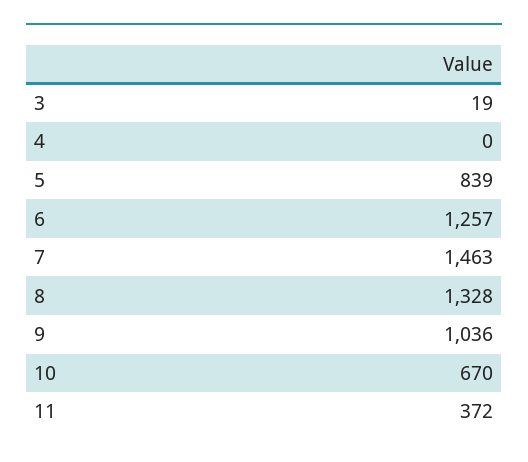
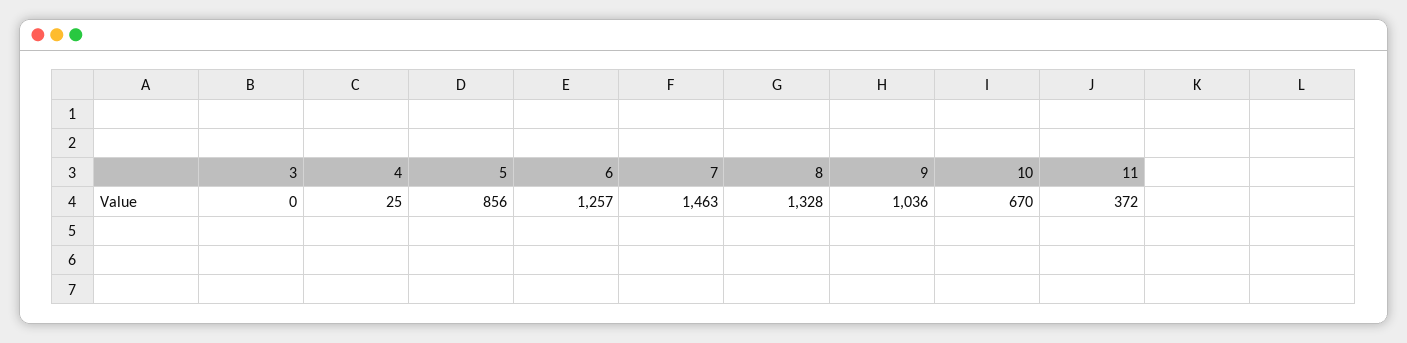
  {
-   "3": 19,
+   "3": 0,
-   "4": 0,
+   "4": 25,
-   "5": 839,
+   "5": 856,
    "6": 1257,
    "7": 1463,
    "8": 1328,
    "9": 1036,
    "10": 670,
    "11": 372
  }

